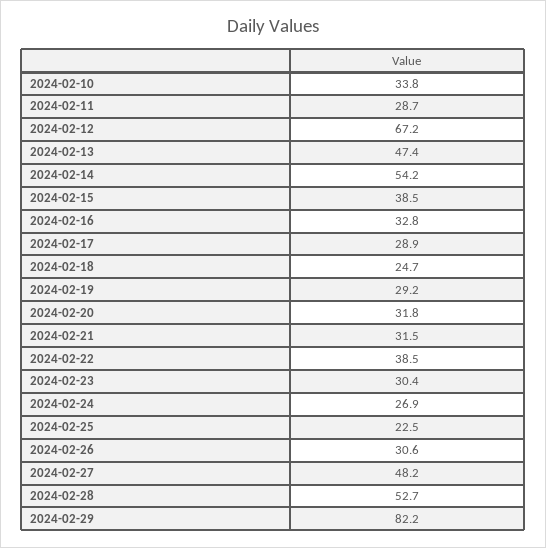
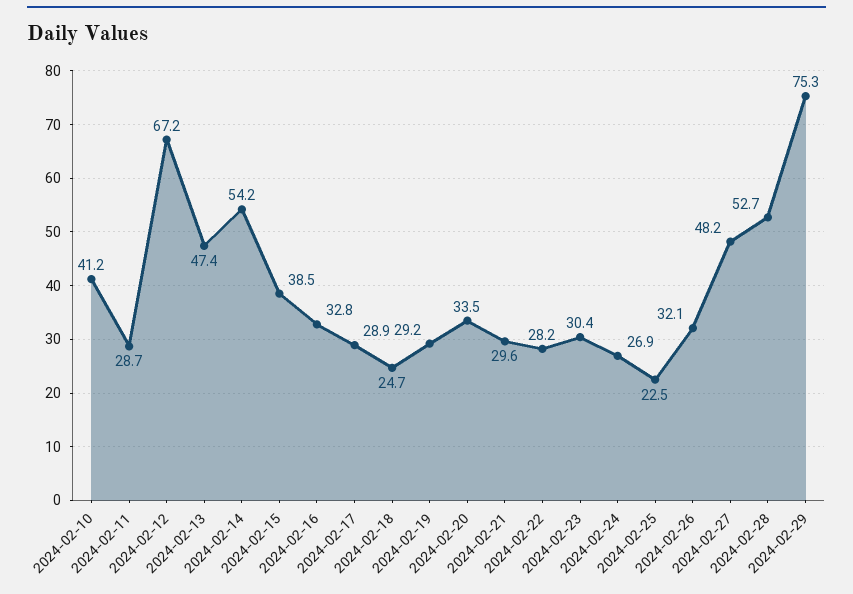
  {
-   "2024-02-10": 33.8,
+   "2024-02-10": 41.2,
    "2024-02-11": 28.7,
    "2024-02-12": 67.2,
    "2024-02-13": 47.4,
    "2024-02-14": 54.2,
    "2024-02-15": 38.5,
    "2024-02-16": 32.8,
    "2024-02-17": 28.9,
    "2024-02-18": 24.7,
    "2024-02-19": 29.2,
-   "2024-02-20": 31.8,
+   "2024-02-20": 33.5,
-   "2024-02-21": 31.5,
+   "2024-02-21": 29.6,
-   "2024-02-22": 38.5,
+   "2024-02-22": 28.2,
    "2024-02-23": 30.4,
    "2024-02-24": 26.9,
    "2024-02-25": 22.5,
-   "2024-02-26": 30.6,
+   "2024-02-26": 32.1,
    "2024-02-27": 48.2,
    "2024-02-28": 52.7,
-   "2024-02-29": 82.2
+   "2024-02-29": 75.3
  }

